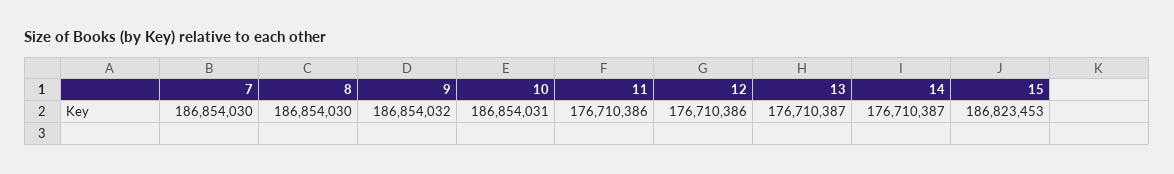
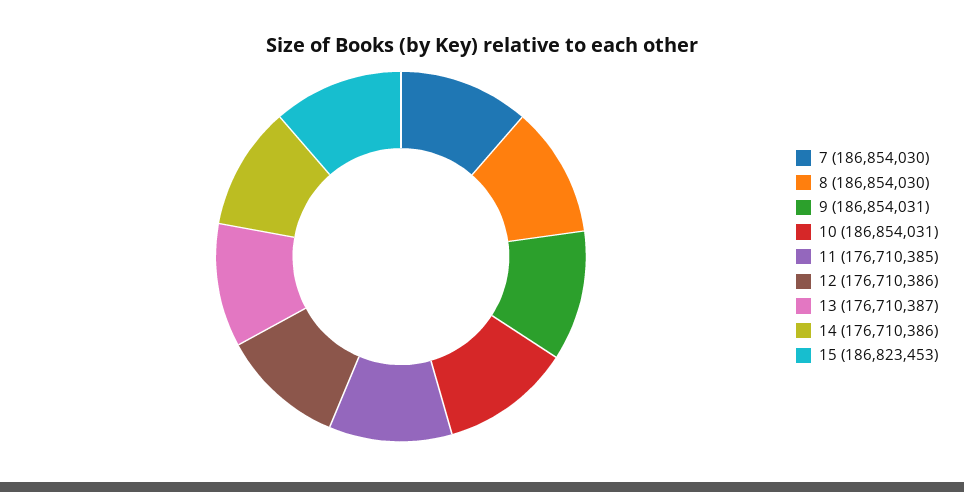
  {
    "7": 186854030,
    "8": 186854030,
-   "9": 186854032,
+   "9": 186854031,
    "10": 186854031,
-   "11": 176710386,
+   "11": 176710385,
    "12": 176710386,
    "13": 176710387,
-   "14": 176710387,
+   "14": 176710386,
    "15": 186823453
  }

